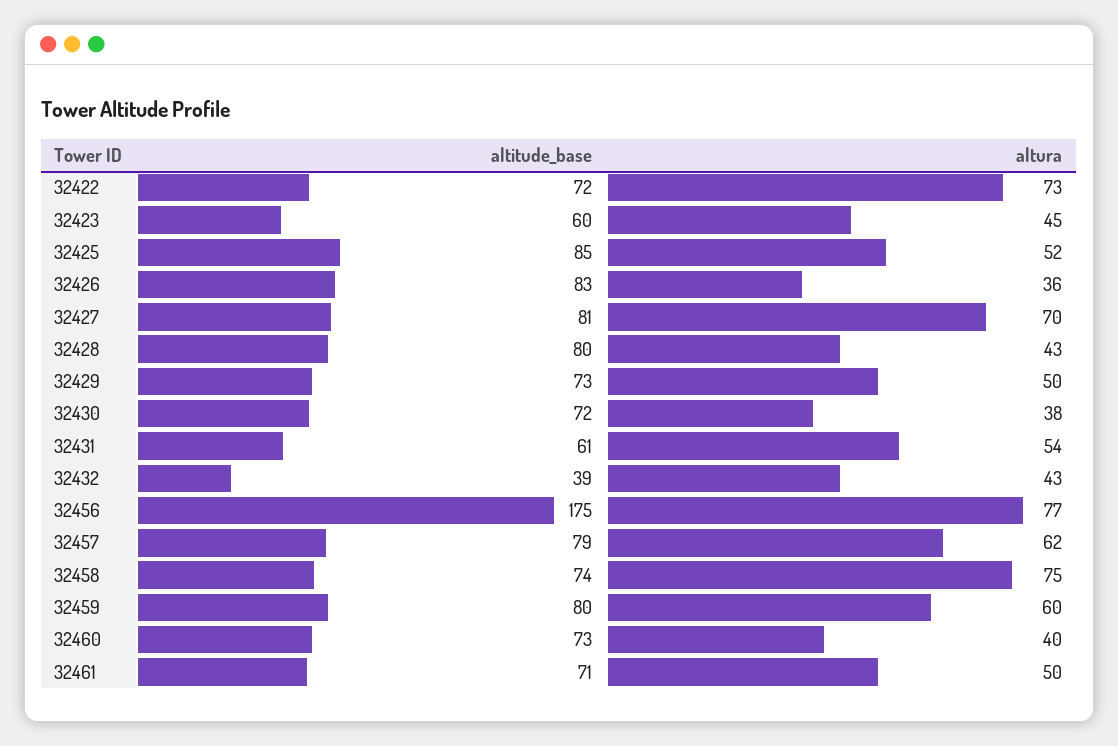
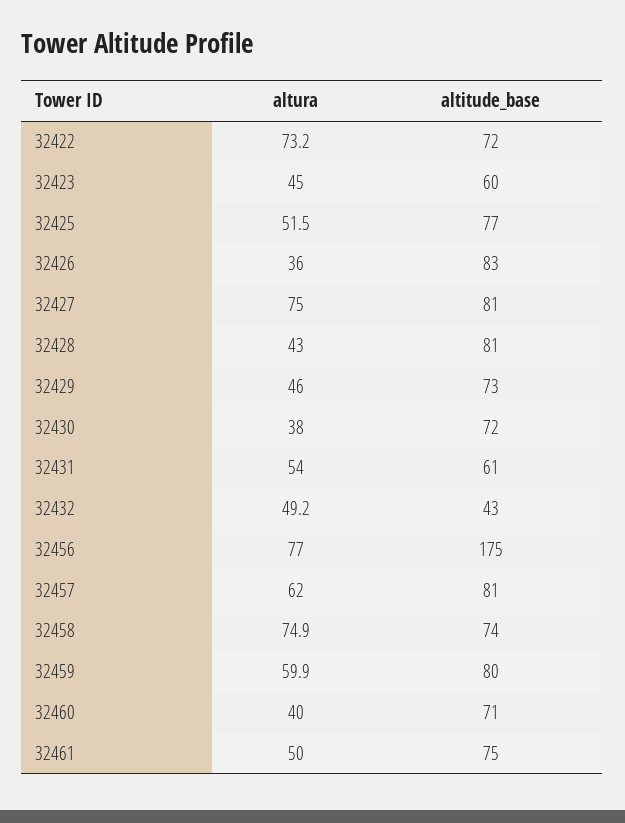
  {
    "altitude_base": {
      "32422": 72,
      "32423": 60,
-     "32425": 85,
+     "32425": 77,
      "32426": 83,
      "32427": 81,
-     "32428": 80,
+     "32428": 81,
      "32429": 73,
      "32430": 72,
      "32431": 61,
-     "32432": 39,
+     "32432": 43,
      "32456": 175,
-     "32457": 79,
+     "32457": 81,
      "32458": 74,
      "32459": 80,
-     "32460": 73,
+     "32460": 71,
-     "32461": 71
+     "32461": 75
    },
    "altura": {
      "32422": 73.2,
      "32423": 45,
      "32425": 51.5,
      "32426": 36,
-     "32427": 70,
+     "32427": 75,
      "32428": 43,
-     "32429": 50,
+     "32429": 46,
      "32430": 38,
      "32431": 54,
-     "32432": 43,
+     "32432": 49.2,
      "32456": 77,
      "32457": 62,
      "32458": 74.9,
      "32459": 59.9,
      "32460": 40,
      "32461": 50
    }
  }

